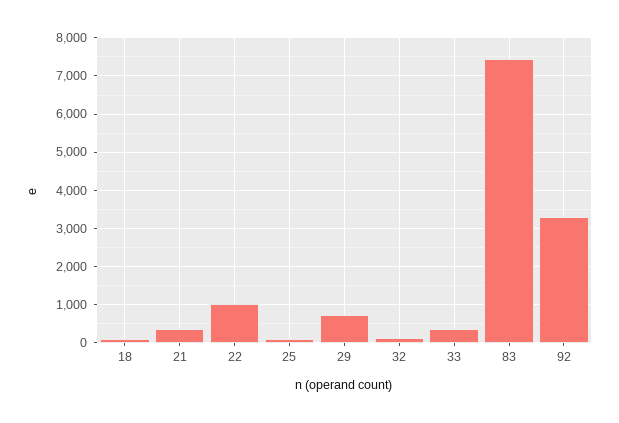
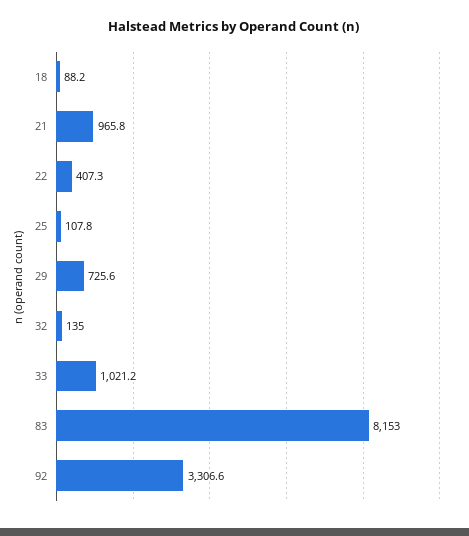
  {
    "18": 88.2,
-   "21": 400,
+   "21": 965.8,
-   "22": 1000,
+   "22": 407.3,
    "25": 107.8,
    "29": 725.6,
    "32": 135,
-   "33": 400,
+   "33": 1021.2,
-   "83": 7400,
+   "83": 8153,
    "92": 3306.6
  }

